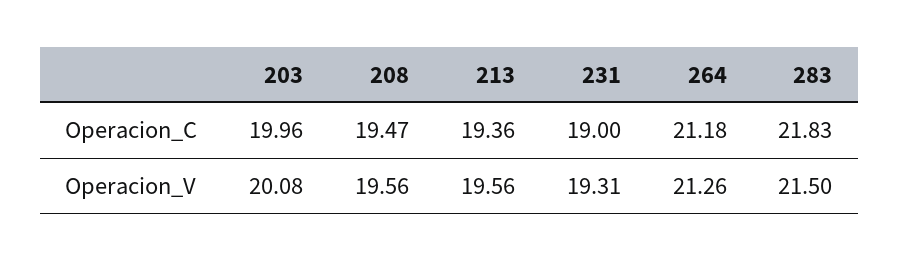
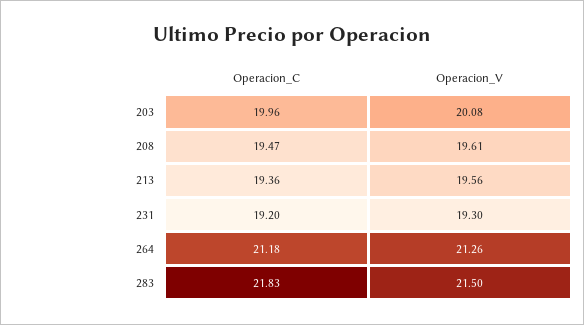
  {
    "203": {
      "Operacion_C": 19.96,
      "Operacion_V": 20.08
    },
    "208": {
      "Operacion_C": 19.47,
-     "Operacion_V": 19.56
+     "Operacion_V": 19.61
    },
    "213": {
      "Operacion_C": 19.36,
      "Operacion_V": 19.56
    },
    "231": {
-     "Operacion_C": 19,
+     "Operacion_C": 19.2,
-     "Operacion_V": 19.31
+     "Operacion_V": 19.3
    },
    "264": {
      "Operacion_C": 21.18,
      "Operacion_V": 21.26
    },
    "283": {
      "Operacion_C": 21.83,
      "Operacion_V": 21.5
    }
  }

